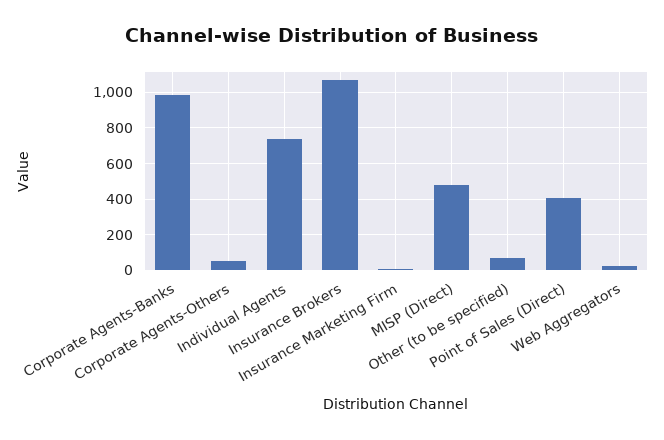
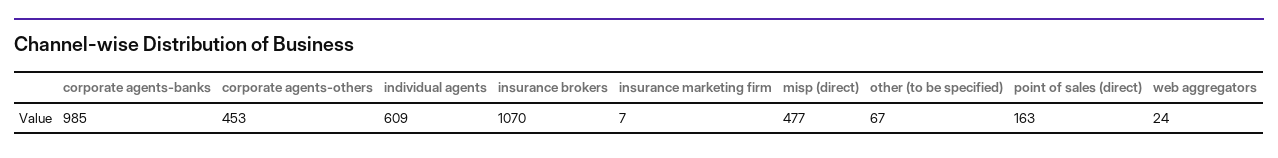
  {
    "Corporate Agents-Banks": 985,
-   "Corporate Agents-Others": 50,
+   "Corporate Agents-Others": 453,
-   "Individual Agents": 750,
+   "Individual Agents": 609,
    "Insurance Brokers": 1070,
    "Insurance Marketing Firm": 7,
    "MISP (Direct)": 477,
    "Other (to be specified)": 67,
-   "Point of Sales (Direct)": 400,
+   "Point of Sales (Direct)": 163,
    "Web Aggregators": 24
  }

